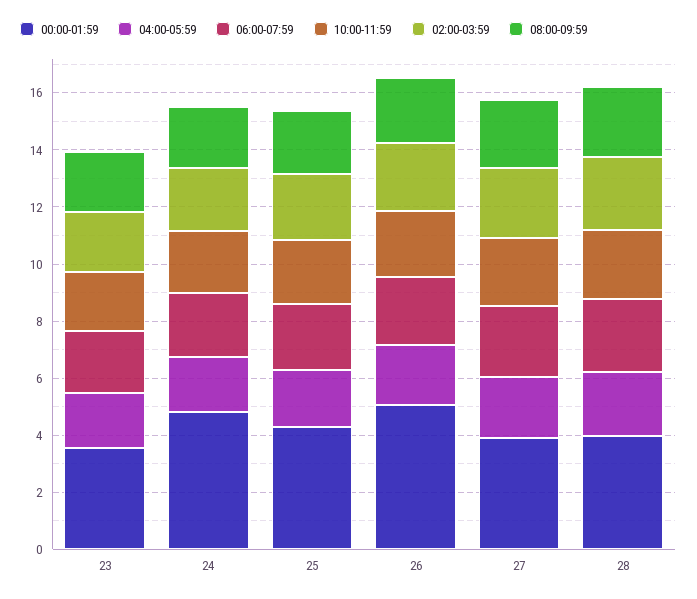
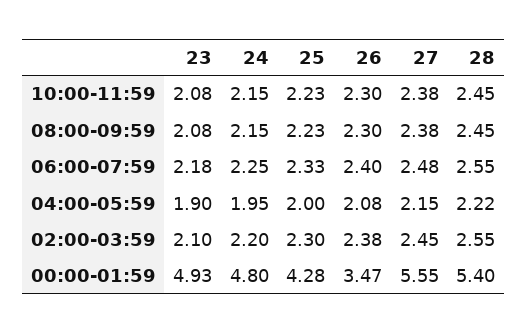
  {
    "00:00-01:59": {
-     "23": 3.5,
+     "23": 4.93,
      "24": 4.8,
      "25": 4.28,
-     "26": 5,
+     "26": 3.47,
-     "27": 4,
+     "27": 5.55,
-     "28": 4
+     "28": 5.4
    },
    "04:00-05:59": {
      "23": 1.9,
      "24": 1.95,
      "25": 2,
      "26": 2.08,
      "27": 2.15,
      "28": 2.22
    },
    "06:00-07:59": {
      "23": 2.18,
      "24": 2.25,
      "25": 2.33,
      "26": 2.4,
      "27": 2.48,
      "28": 2.55
    },
    "10:00-11:59": {
      "23": 2.08,
      "24": 2.15,
      "25": 2.23,
      "26": 2.3,
      "27": 2.38,
      "28": 2.45
    },
    "02:00-03:59": {
      "23": 2.1,
      "24": 2.2,
      "25": 2.3,
      "26": 2.38,
      "27": 2.45,
      "28": 2.55
    },
    "08:00-09:59": {
      "23": 2.08,
      "24": 2.15,
      "25": 2.23,
      "26": 2.3,
      "27": 2.38,
      "28": 2.45
    }
  }

